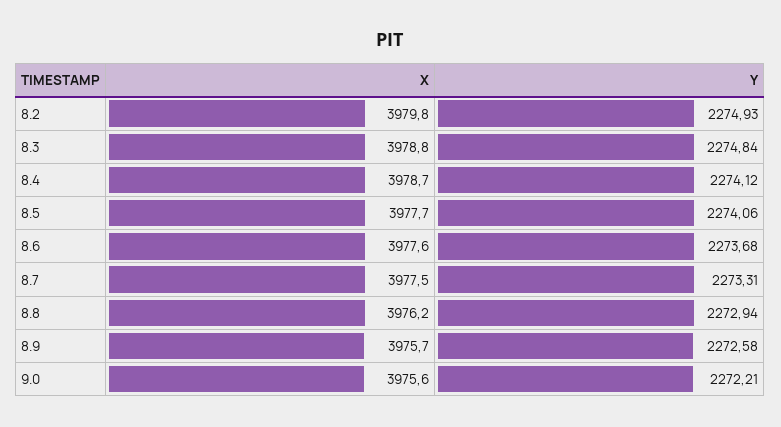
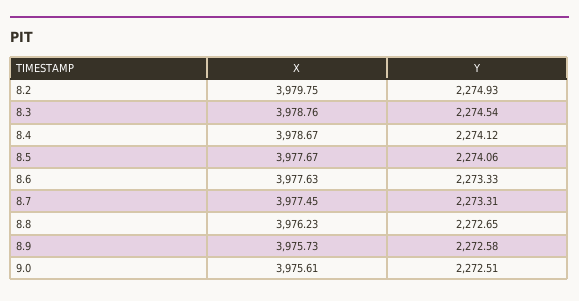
  {
    "X": {
      "8.2": 3979.75,
      "8.3": 3978.76,
      "8.4": 3978.67,
      "8.5": 3977.67,
      "8.6": 3977.63,
      "8.7": 3977.45,
      "8.8": 3976.23,
      "8.9": 3975.73,
      "9.0": 3975.61
    },
    "Y": {
      "8.2": 2274.93,
-     "8.3": 2274.84,
+     "8.3": 2274.54,
      "8.4": 2274.12,
      "8.5": 2274.06,
-     "8.6": 2273.68,
+     "8.6": 2273.33,
      "8.7": 2273.31,
-     "8.8": 2272.94,
+     "8.8": 2272.65,
      "8.9": 2272.58,
-     "9.0": 2272.21
+     "9.0": 2272.51
    }
  }

